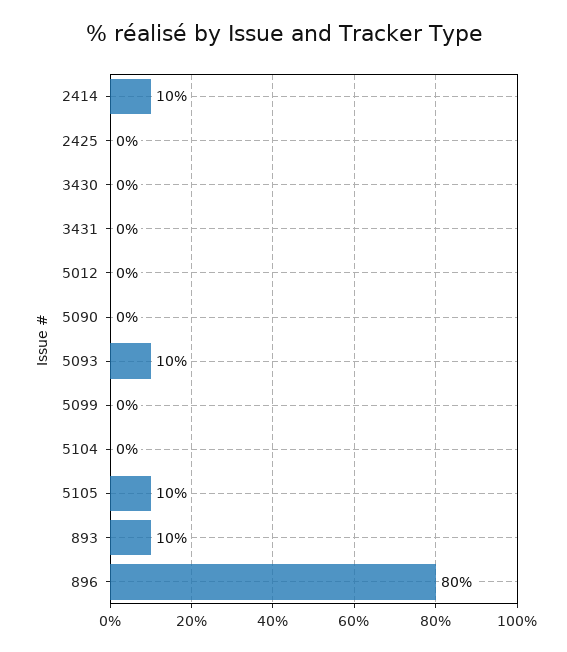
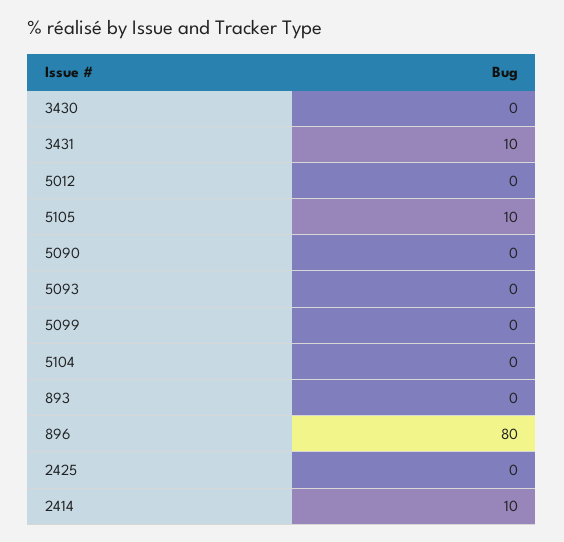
  {
    "2414": 10,
    "2425": 0,
    "3430": 0,
-   "3431": 0,
+   "3431": 10,
    "5012": 0,
    "5090": 0,
-   "5093": 10,
+   "5093": 0,
    "5099": 0,
    "5104": 0,
    "5105": 10,
-   "893": 10,
+   "893": 0,
    "896": 80
  }

